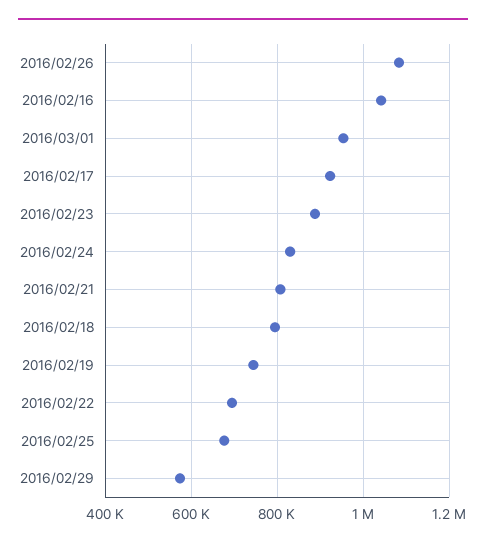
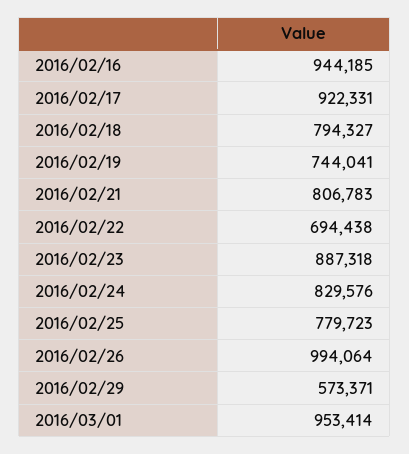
  {
-   "2016/02/26": 1080000,
+   "2016/02/26": 994064,
-   "2016/02/16": 1040000,
+   "2016/02/16": 944185,
    "2016/03/01": 953414,
    "2016/02/17": 922331,
    "2016/02/23": 887318,
    "2016/02/24": 829576,
    "2016/02/21": 806783,
    "2016/02/18": 794327,
    "2016/02/19": 744041,
    "2016/02/22": 694438,
-   "2016/02/25": 680000,
+   "2016/02/25": 779723,
    "2016/02/29": 573371
  }

